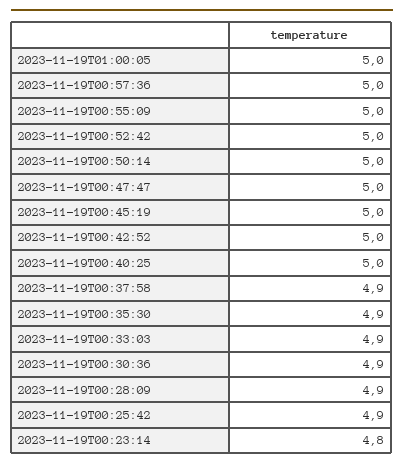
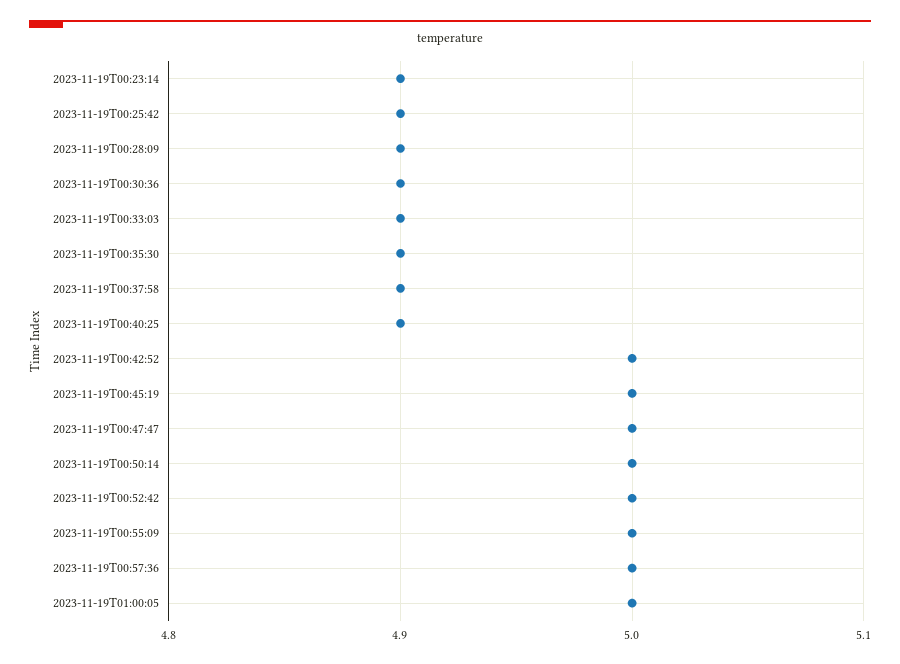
  {
    "2023-11-19T01:00:05": 5,
    "2023-11-19T00:57:36": 5,
    "2023-11-19T00:55:09": 5,
    "2023-11-19T00:52:42": 5,
    "2023-11-19T00:50:14": 5,
    "2023-11-19T00:47:47": 5,
    "2023-11-19T00:45:19": 5,
    "2023-11-19T00:42:52": 5,
-   "2023-11-19T00:40:25": 5,
+   "2023-11-19T00:40:25": 4.9,
    "2023-11-19T00:37:58": 4.9,
    "2023-11-19T00:35:30": 4.9,
    "2023-11-19T00:33:03": 4.9,
    "2023-11-19T00:30:36": 4.9,
    "2023-11-19T00:28:09": 4.9,
    "2023-11-19T00:25:42": 4.9,
-   "2023-11-19T00:23:14": 4.8
+   "2023-11-19T00:23:14": 4.9
  }

